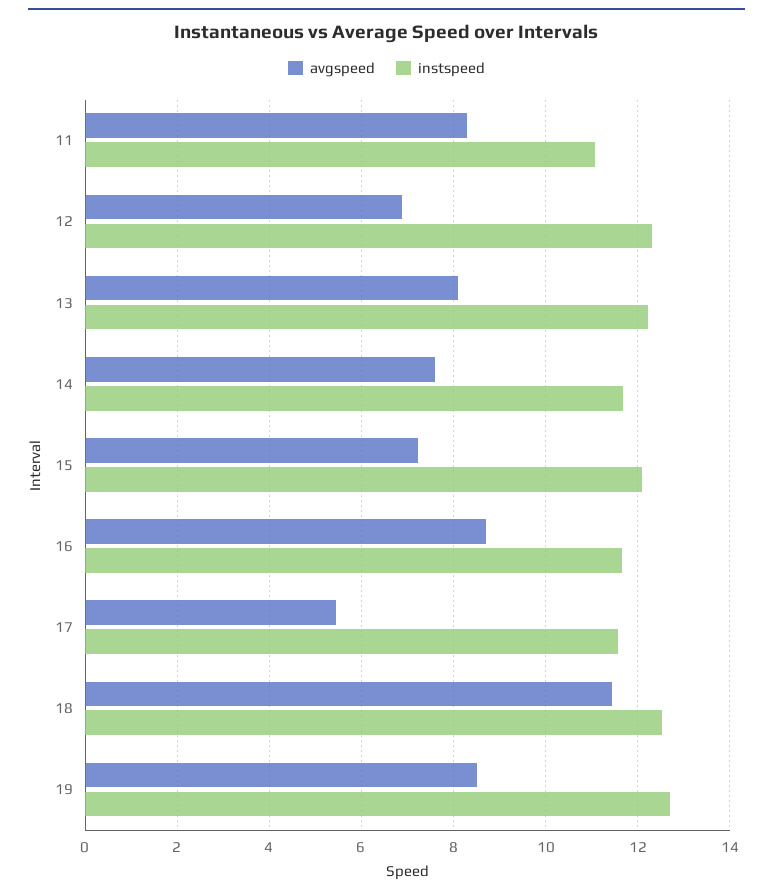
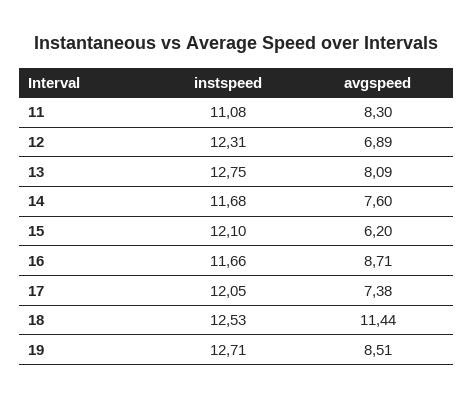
  {
    "avgspeed": {
      "11": 8.3,
      "12": 6.89,
      "13": 8.09,
      "14": 7.6,
-     "15": 7.2,
+     "15": 6.2,
      "16": 8.71,
-     "17": 5.4,
+     "17": 7.38,
      "18": 11.44,
      "19": 8.51
    },
    "instspeed": {
      "11": 11.08,
      "12": 12.31,
-     "13": 12.2,
+     "13": 12.75,
      "14": 11.68,
      "15": 12.1,
      "16": 11.66,
-     "17": 11.6,
+     "17": 12.05,
      "18": 12.53,
      "19": 12.71
    }
  }

